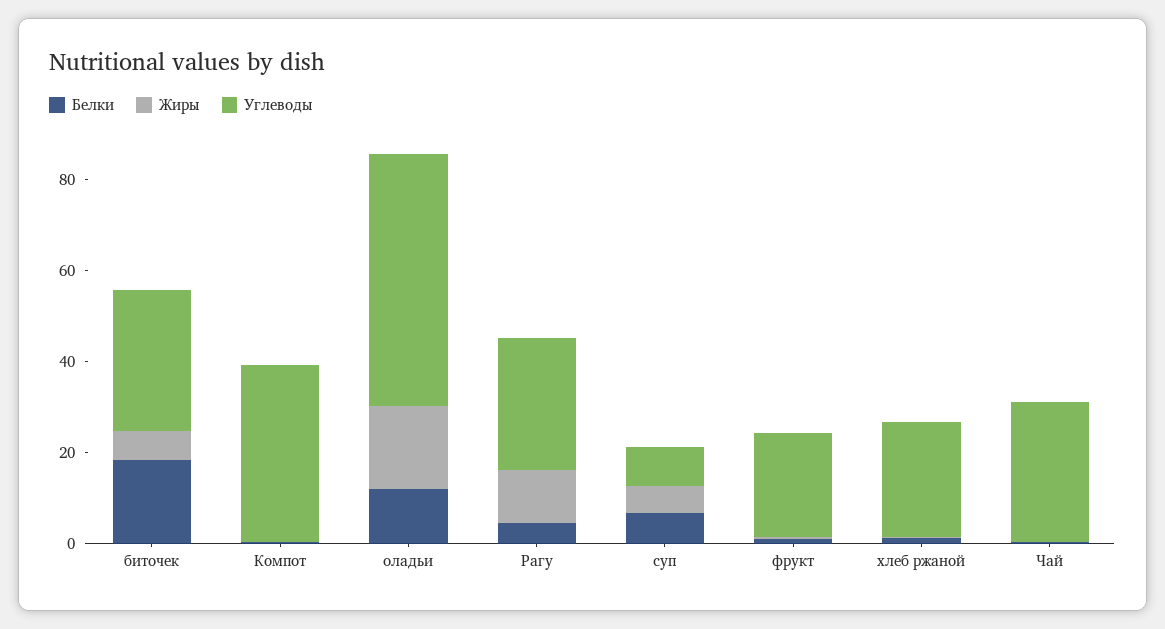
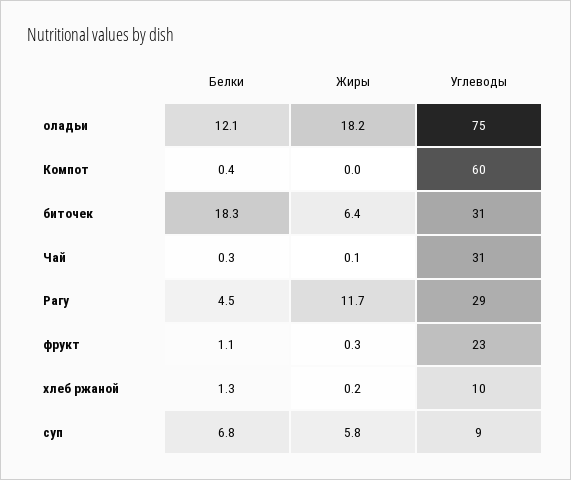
  {
    "Белки": {
      "биточек": 18.3,
      "Компот": 0.4,
      "оладьи": 12.1,
      "Рагу": 4.5,
      "суп": 6.8,
      "фрукт": 1.1,
      "хлеб ржаной": 1.3,
      "Чай": 0.3
    },
    "Жиры": {
      "биточек": 6.4,
      "Компот": 0,
      "оладьи": 18.2,
      "Рагу": 11.7,
      "суп": 5.8,
      "фрукт": 0.3,
      "хлеб ржаной": 0.2,
      "Чай": 0.1
    },
    "Углеводы": {
      "биточек": 31,
-     "Компот": 40,
+     "Компот": 60,
-     "оладьи": 55,
+     "оладьи": 75,
      "Рагу": 29,
      "суп": 9,
      "фрукт": 23,
-     "хлеб ржаной": 25,
+     "хлеб ржаной": 10,
      "Чай": 31
    }
  }

